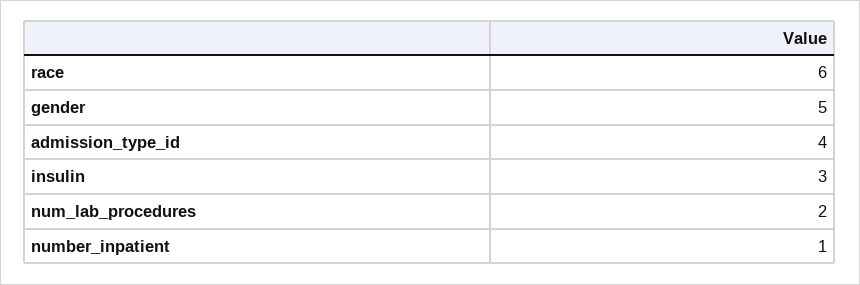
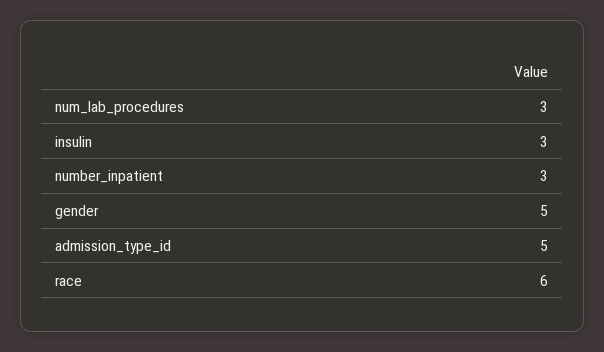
  {
    "race": 6,
    "gender": 5,
-   "admission_type_id": 4,
+   "admission_type_id": 5,
    "insulin": 3,
-   "num_lab_procedures": 2,
+   "num_lab_procedures": 3,
-   "number_inpatient": 1
+   "number_inpatient": 3
  }

